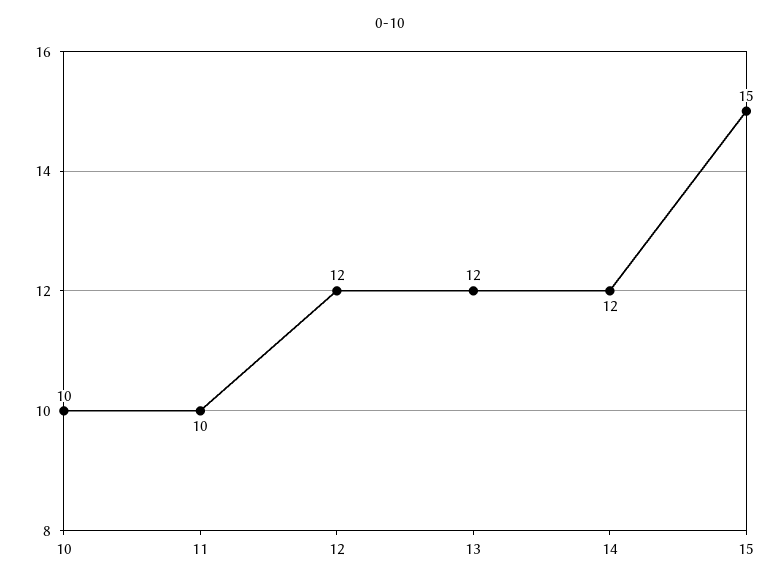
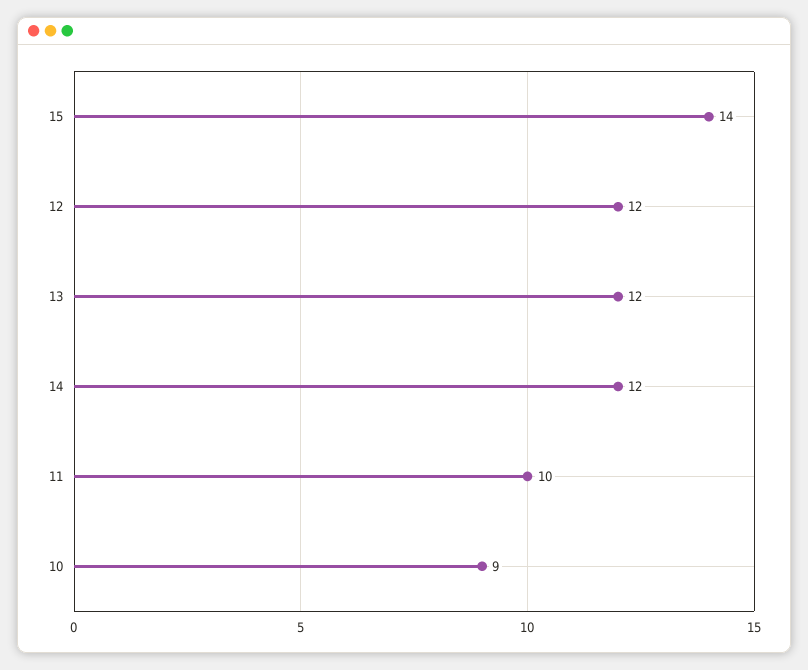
  {
-   "10": 10,
+   "10": 9,
    "11": 10,
    "12": 12,
    "13": 12,
    "14": 12,
-   "15": 15
+   "15": 14
  }

